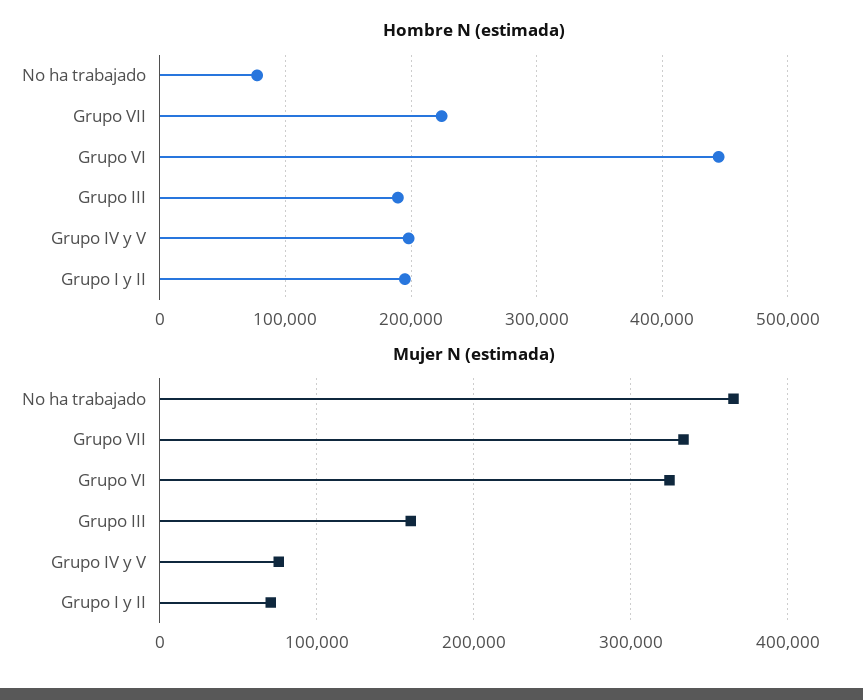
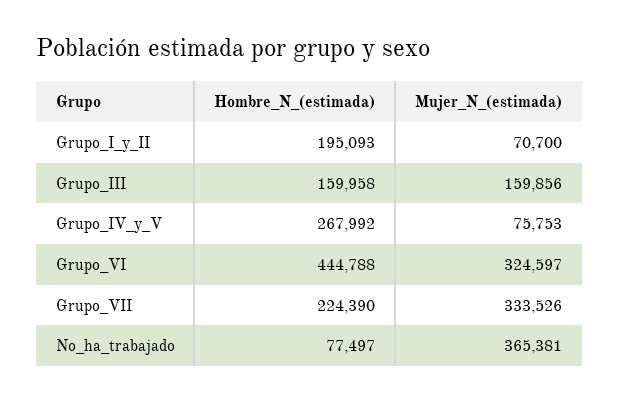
  {
    "Hombre N (estimada)": {
      "No ha trabajado": 77497,
      "Grupo VII": 224390,
      "Grupo VI": 444788,
-     "Grupo III": 190000,
+     "Grupo III": 159958,
-     "Grupo IV y V": 200000,
+     "Grupo IV y V": 267992,
      "Grupo I y II": 195093
    },
    "Mujer N (estimada)": {
      "No ha trabajado": 365381,
      "Grupo VII": 333526,
      "Grupo VI": 324597,
      "Grupo III": 159856,
      "Grupo IV y V": 75753,
      "Grupo I y II": 70700
    }
  }

